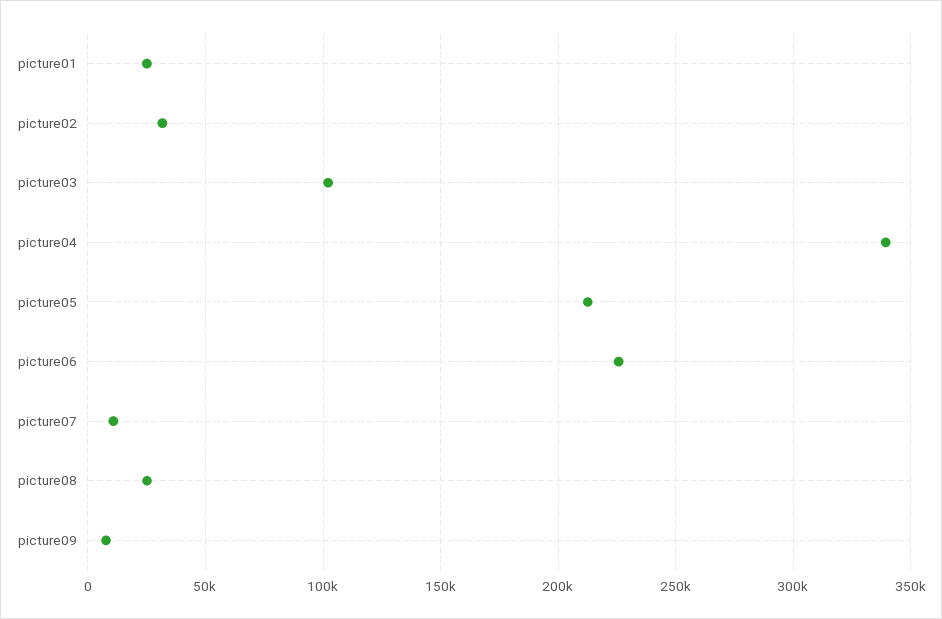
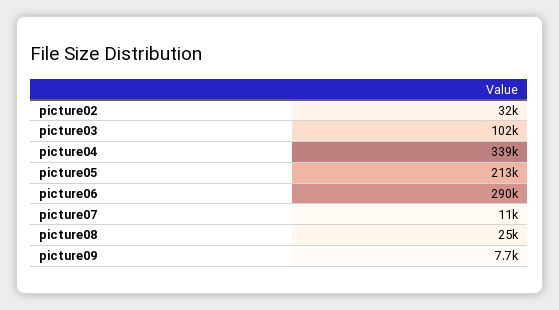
  {
-   "picture01": 25000,
    "picture02": 32000,
    "picture03": 102000,
    "picture04": 339000,
    "picture05": 213000,
-   "picture06": 225000,
+   "picture06": 290000,
    "picture07": 11000,
    "picture08": 25000,
    "picture09": 7700
  }

